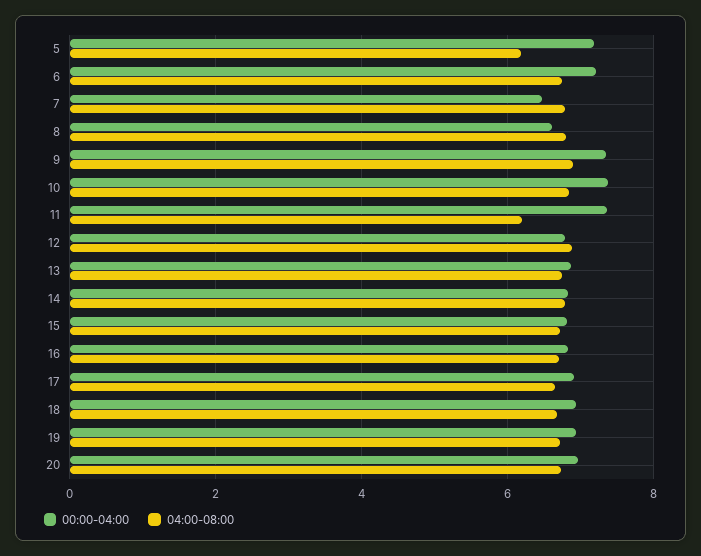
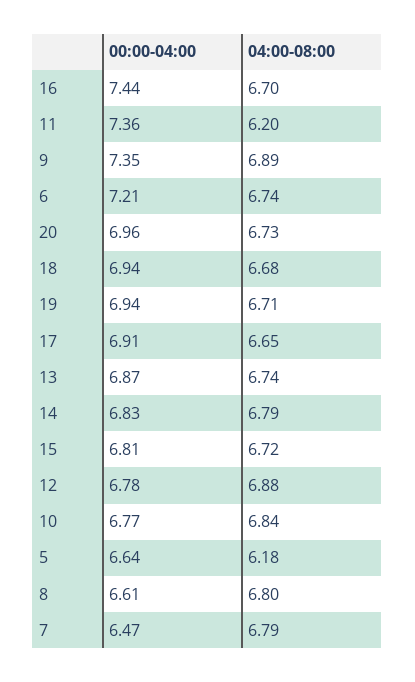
  {
    "00:00-04:00": {
-     "5": 7.2,
+     "5": 6.64,
      "6": 7.21,
      "7": 6.47,
      "8": 6.61,
      "9": 7.35,
-     "10": 7.4,
+     "10": 6.77,
      "11": 7.36,
      "12": 6.78,
      "13": 6.87,
      "14": 6.83,
      "15": 6.81,
-     "16": 6.8,
+     "16": 7.44,
      "17": 6.91,
      "18": 6.94,
      "19": 6.94,
      "20": 6.96
    },
    "04:00-08:00": {
      "5": 6.18,
      "6": 6.74,
      "7": 6.79,
      "8": 6.8,
      "9": 6.89,
      "10": 6.84,
      "11": 6.2,
      "12": 6.88,
      "13": 6.74,
      "14": 6.79,
      "15": 6.72,
      "16": 6.7,
      "17": 6.65,
      "18": 6.68,
      "19": 6.71,
      "20": 6.73
    }
  }

